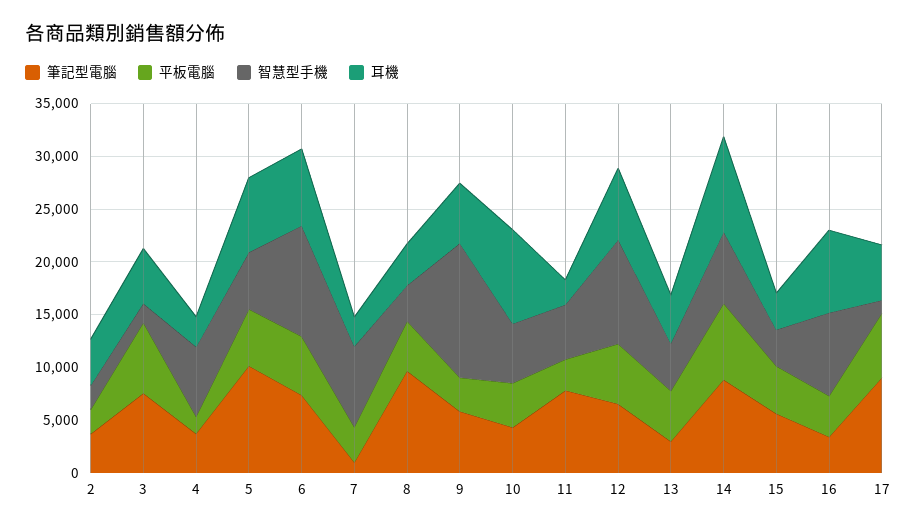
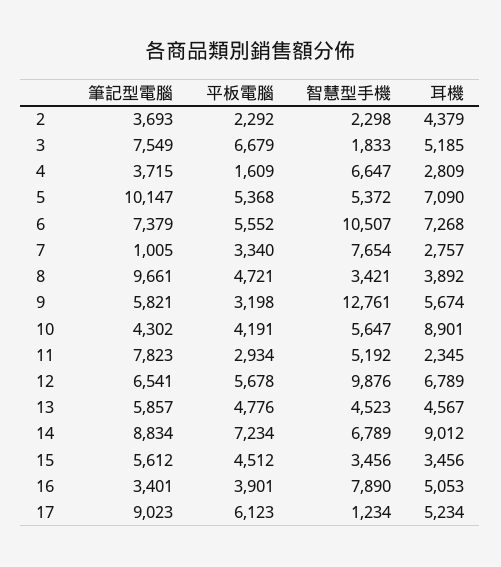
  {
    "筆記型電腦": {
      "2": 3693,
      "3": 7549,
      "4": 3715,
      "5": 10147,
      "6": 7379,
      "7": 1005,
      "8": 9661,
      "9": 5821,
      "10": 4302,
      "11": 7823,
      "12": 6541,
-     "13": 3000,
+     "13": 5857,
      "14": 8834,
      "15": 5612,
      "16": 3401,
      "17": 9023
    },
    "平板電腦": {
      "2": 2292,
      "3": 6679,
      "4": 1609,
      "5": 5368,
      "6": 5552,
      "7": 3340,
      "8": 4721,
      "9": 3198,
      "10": 4191,
      "11": 2934,
      "12": 5678,
      "13": 4776,
      "14": 7234,
      "15": 4512,
      "16": 3901,
      "17": 6123
    },
    "智慧型手機": {
      "2": 2298,
      "3": 1833,
      "4": 6647,
      "5": 5372,
      "6": 10507,
      "7": 7654,
      "8": 3421,
      "9": 12761,
      "10": 5647,
      "11": 5192,
      "12": 9876,
      "13": 4523,
      "14": 6789,
      "15": 3456,
      "16": 7890,
      "17": 1234
    },
    "耳機": {
      "2": 4379,
      "3": 5185,
      "4": 2809,
      "5": 7090,
      "6": 7268,
      "7": 2757,
      "8": 3892,
      "9": 5674,
      "10": 8901,
      "11": 2345,
      "12": 6789,
      "13": 4567,
      "14": 9012,
      "15": 3456,
-     "16": 8000,
+     "16": 5053,
      "17": 5234
    }
  }

